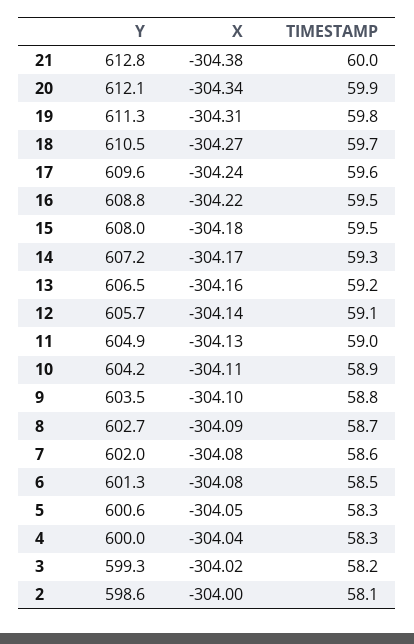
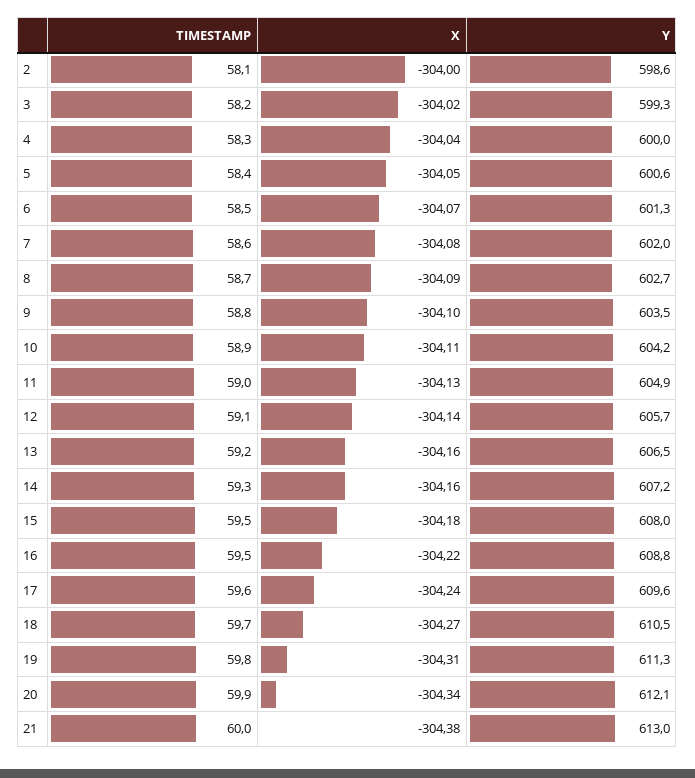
  {
    "Y": {
-     "21": 612.8,
+     "21": 613,
      "20": 612.1,
      "19": 611.3,
      "18": 610.5,
      "17": 609.6,
      "16": 608.8,
      "15": 608,
      "14": 607.2,
      "13": 606.5,
      "12": 605.7,
      "11": 604.9,
      "10": 604.2,
      "9": 603.5,
      "8": 602.7,
      "7": 602,
      "6": 601.3,
      "5": 600.6,
      "4": 600,
      "3": 599.3,
      "2": 598.6
    },
    "X": {
      "21": -304.38,
      "20": -304.34,
      "19": -304.31,
      "18": -304.27,
      "17": -304.24,
      "16": -304.22,
      "15": -304.18,
-     "14": -304.17,
+     "14": -304.16,
      "13": -304.16,
      "12": -304.14,
      "11": -304.13,
      "10": -304.11,
      "9": -304.1,
      "8": -304.09,
      "7": -304.08,
-     "6": -304.08,
+     "6": -304.07,
      "5": -304.05,
      "4": -304.04,
      "3": -304.02,
      "2": -304
    },
    "TIMESTAMP": {
      "21": 60,
      "20": 59.9,
      "19": 59.8,
      "18": 59.7,
      "17": 59.6,
      "16": 59.5,
      "15": 59.5,
      "14": 59.3,
      "13": 59.2,
      "12": 59.1,
      "11": 59,
      "10": 58.9,
      "9": 58.8,
      "8": 58.7,
      "7": 58.6,
      "6": 58.5,
-     "5": 58.3,
+     "5": 58.4,
      "4": 58.3,
      "3": 58.2,
      "2": 58.1
    }
  }

